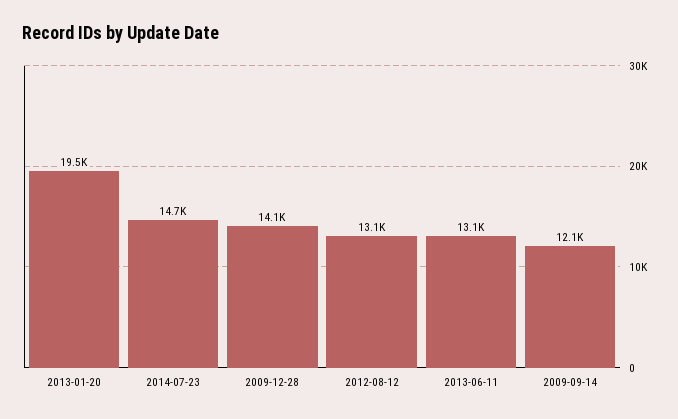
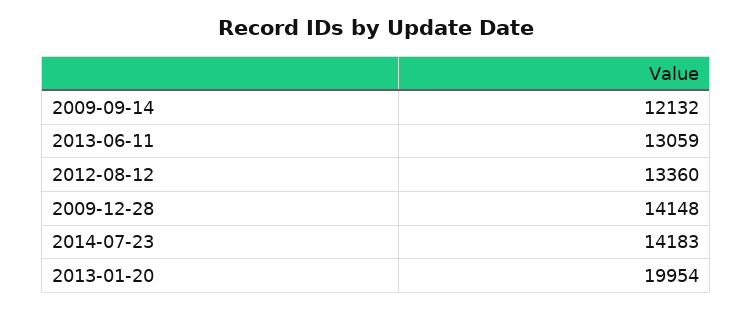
  {
-   "2013-01-20": 19500,
+   "2013-01-20": 19954,
-   "2014-07-23": 14700,
+   "2014-07-23": 14183,
    "2009-12-28": 14148,
-   "2012-08-12": 13100,
+   "2012-08-12": 13360,
    "2013-06-11": 13059,
    "2009-09-14": 12132
  }

